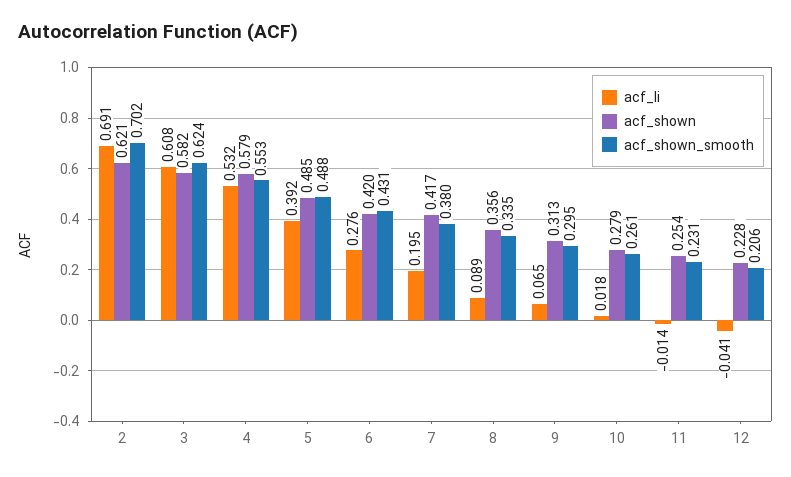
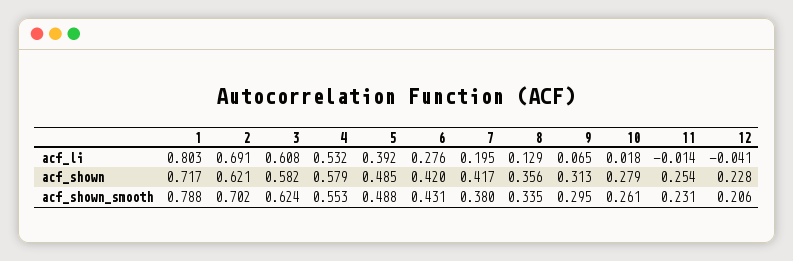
  {
    "acf_li": {
      "2": 0.691,
      "3": 0.608,
      "4": 0.532,
      "5": 0.392,
      "6": 0.276,
      "7": 0.195,
-     "8": 0.089,
+     "8": 0.129,
      "9": 0.065,
      "10": 0.018,
      "11": -0.014,
-     "12": -0.041
+     "12": -0.041,
+     "1": 0.803
    },
    "acf_shown": {
      "2": 0.621,
      "3": 0.582,
      "4": 0.579,
      "5": 0.485,
      "6": 0.42,
      "7": 0.417,
      "8": 0.356,
      "9": 0.313,
      "10": 0.279,
      "11": 0.254,
-     "12": 0.228
+     "12": 0.228,
+     "1": 0.717
    },
    "acf_shown_smooth": {
      "2": 0.702,
      "3": 0.624,
      "4": 0.553,
      "5": 0.488,
      "6": 0.431,
      "7": 0.38,
      "8": 0.335,
      "9": 0.295,
      "10": 0.261,
      "11": 0.231,
-     "12": 0.206
+     "12": 0.206,
+     "1": 0.788
    }
  }

